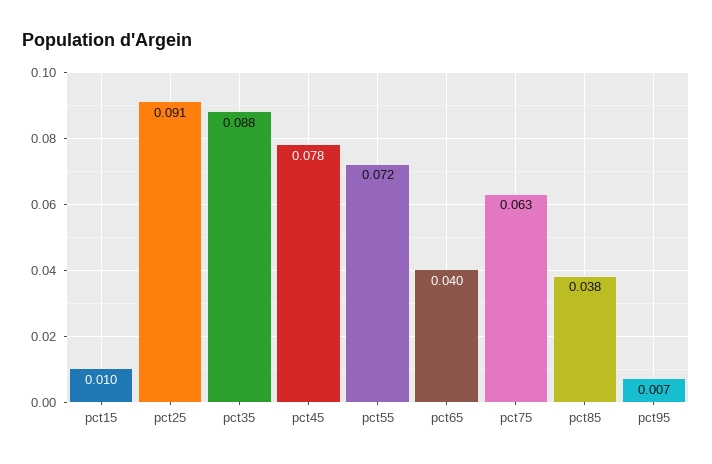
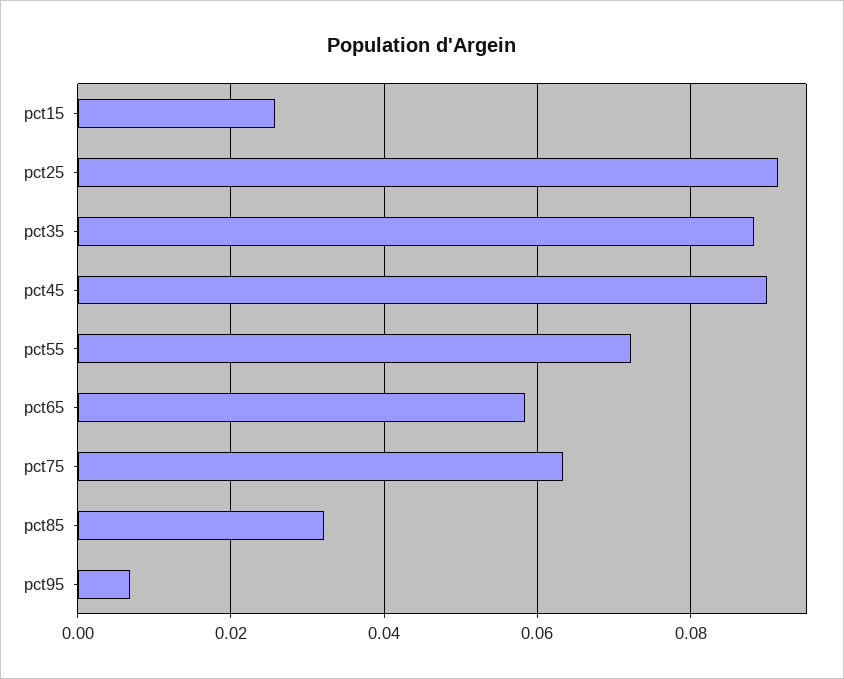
  {
-   "pct15": 0.01,
+   "pct15": 0.026,
    "pct25": 0.091,
    "pct35": 0.088,
-   "pct45": 0.078,
+   "pct45": 0.09,
    "pct55": 0.072,
-   "pct65": 0.04,
+   "pct65": 0.058,
    "pct75": 0.063,
-   "pct85": 0.038,
+   "pct85": 0.032,
    "pct95": 0.007
  }

